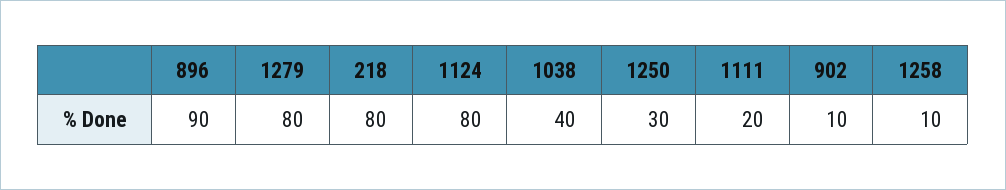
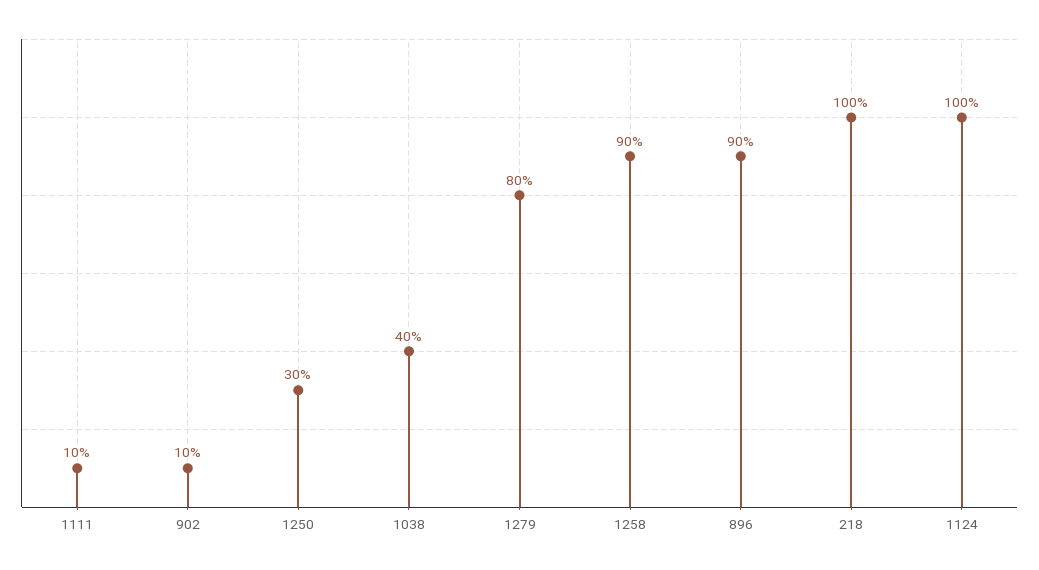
  {
    "896": 90,
    "1279": 80,
-   "218": 80,
+   "218": 100,
-   "1124": 80,
+   "1124": 100,
    "1038": 40,
    "1250": 30,
-   "1111": 20,
+   "1111": 10,
    "902": 10,
-   "1258": 10
+   "1258": 90
  }

